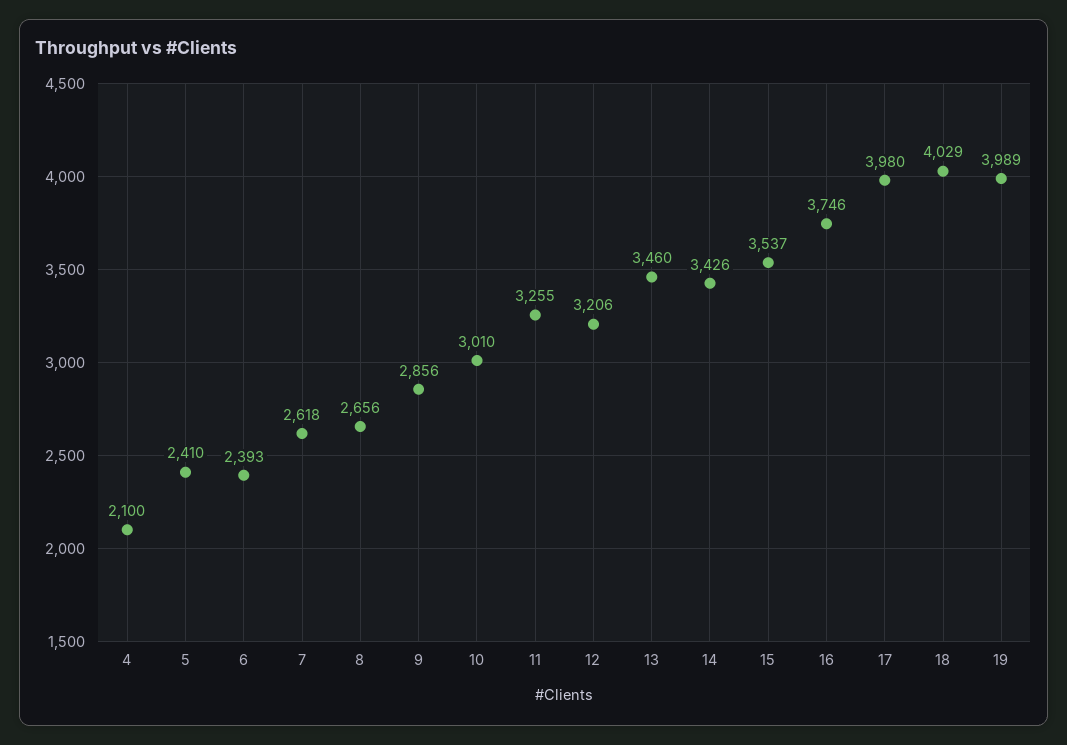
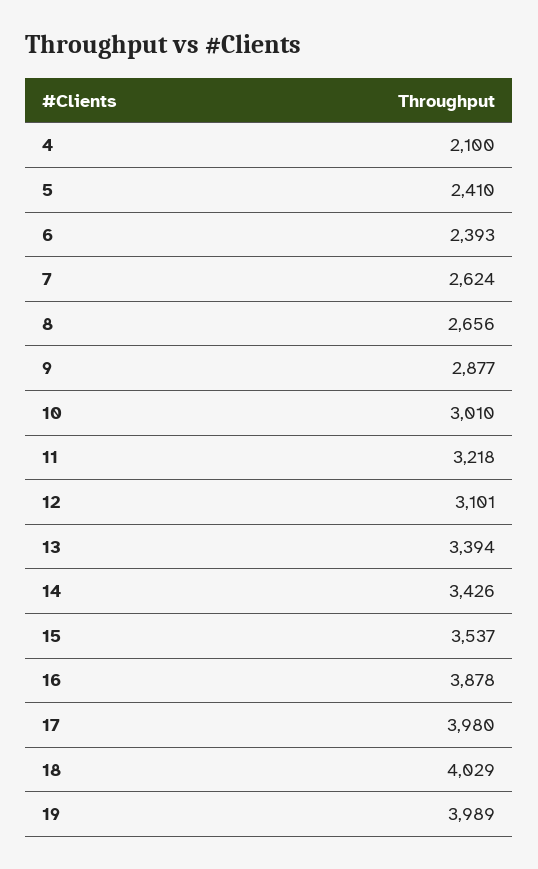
  {
    "4": 2100,
    "5": 2410,
    "6": 2393,
-   "7": 2618,
+   "7": 2624,
    "8": 2656,
-   "9": 2856,
+   "9": 2877,
    "10": 3010,
-   "11": 3255,
+   "11": 3218,
-   "12": 3206,
+   "12": 3101,
-   "13": 3460,
+   "13": 3394,
    "14": 3426,
    "15": 3537,
-   "16": 3746,
+   "16": 3878,
    "17": 3980,
    "18": 4029,
    "19": 3989
  }

